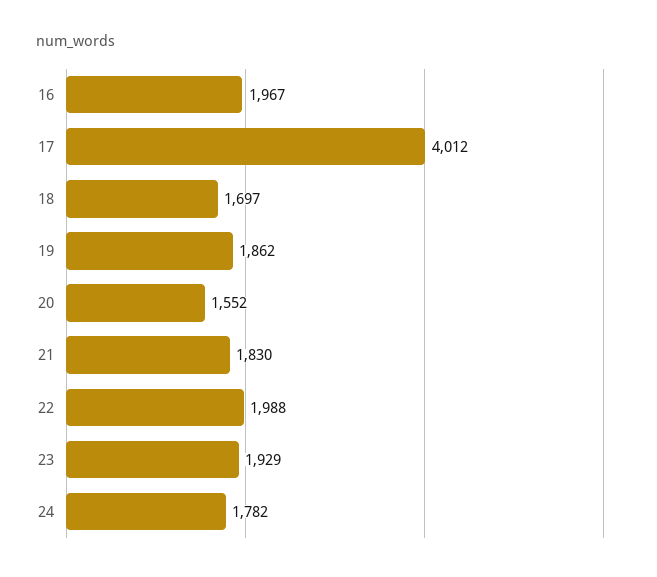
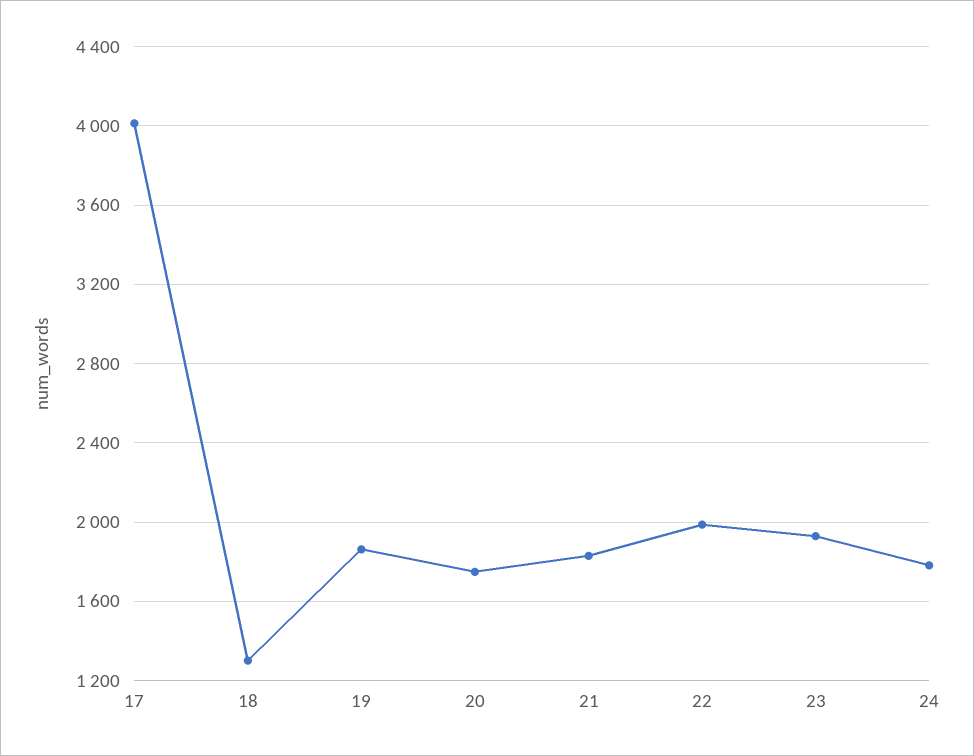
  {
-   "16": 1967,
    "17": 4012,
-   "18": 1697,
+   "18": 1300,
    "19": 1862,
-   "20": 1552,
+   "20": 1750,
    "21": 1830,
    "22": 1988,
    "23": 1929,
    "24": 1782
  }

